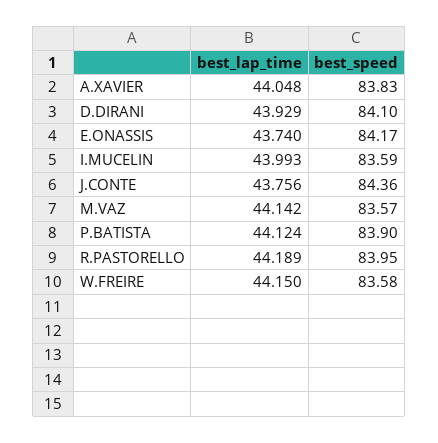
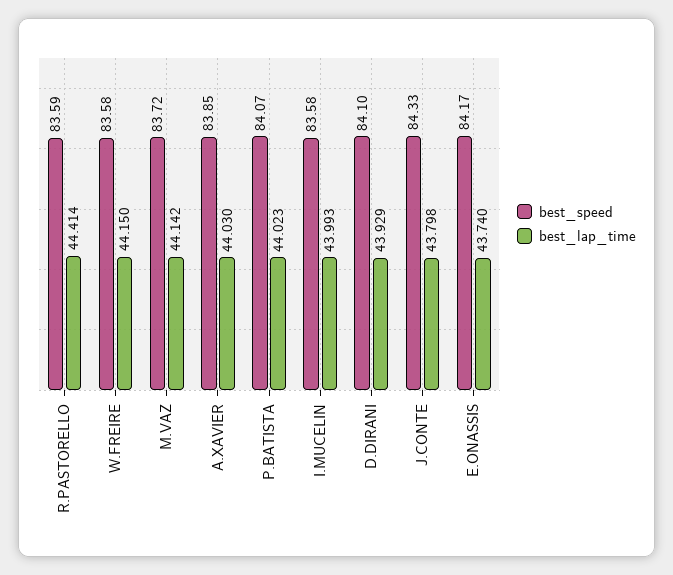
  {
    "best_lap_time": {
-     "A.XAVIER": 44.048,
+     "A.XAVIER": 44.03,
      "D.DIRANI": 43.929,
      "E.ONASSIS": 43.74,
      "I.MUCELIN": 43.993,
-     "J.CONTE": 43.756,
+     "J.CONTE": 43.798,
      "M.VAZ": 44.142,
-     "P.BATISTA": 44.124,
+     "P.BATISTA": 44.023,
-     "R.PASTORELLO": 44.189,
+     "R.PASTORELLO": 44.414,
      "W.FREIRE": 44.15
    },
    "best_speed": {
-     "A.XAVIER": 83.83,
+     "A.XAVIER": 83.85,
      "D.DIRANI": 84.1,
      "E.ONASSIS": 84.17,
-     "I.MUCELIN": 83.59,
+     "I.MUCELIN": 83.58,
-     "J.CONTE": 84.36,
+     "J.CONTE": 84.33,
-     "M.VAZ": 83.57,
+     "M.VAZ": 83.72,
-     "P.BATISTA": 83.9,
+     "P.BATISTA": 84.07,
-     "R.PASTORELLO": 83.95,
+     "R.PASTORELLO": 83.59,
      "W.FREIRE": 83.58
    }
  }

